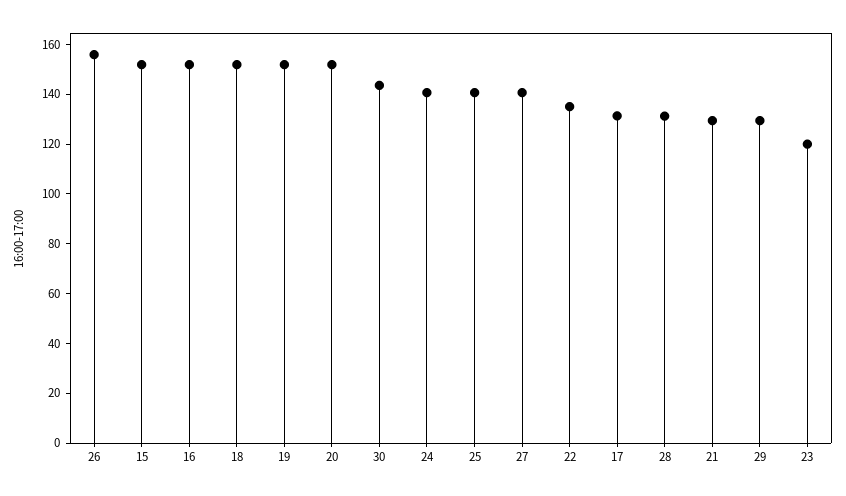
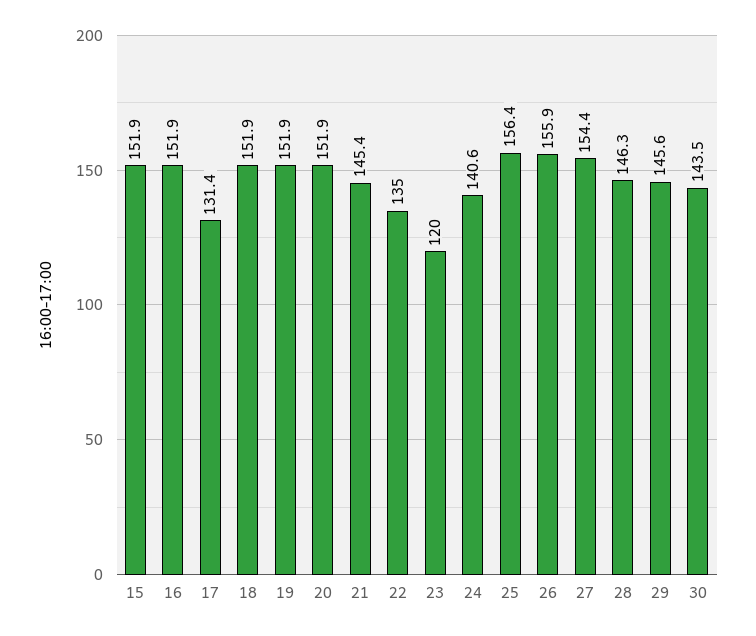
  {
    "26": 155.9,
    "15": 151.9,
    "16": 151.9,
    "18": 151.9,
    "19": 151.9,
    "20": 151.9,
    "30": 143.5,
    "24": 140.6,
-   "25": 140,
+   "25": 156.4,
-   "27": 140,
+   "27": 154.4,
    "22": 135,
    "17": 131.4,
-   "28": 130,
+   "28": 146.3,
-   "21": 130,
+   "21": 145.4,
-   "29": 130,
+   "29": 145.6,
    "23": 120
  }

